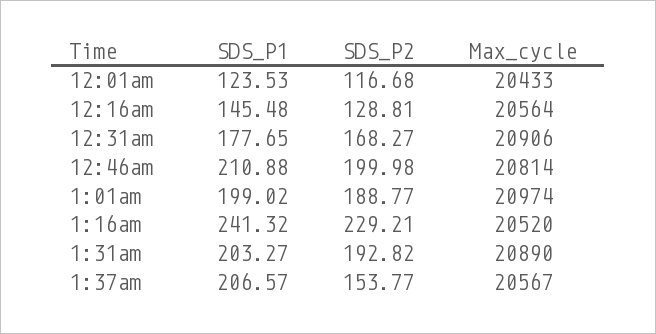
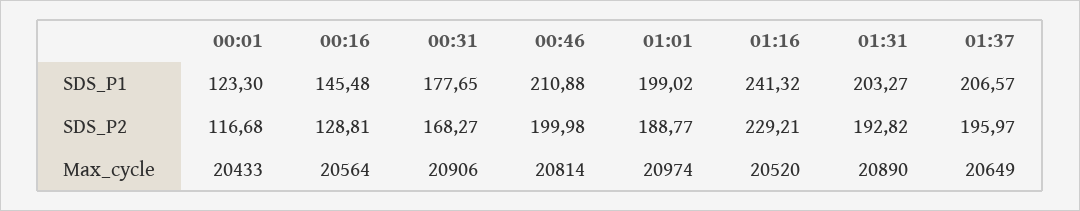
  {
    "SDS_P1": {
-     "12:01am": 123.53,
+     "12:01am": 123.3,
      "12:16am": 145.48,
      "12:31am": 177.65,
      "12:46am": 210.88,
      "1:01am": 199.02,
      "1:16am": 241.32,
      "1:31am": 203.27,
      "1:37am": 206.57
    },
    "SDS_P2": {
      "12:01am": 116.68,
      "12:16am": 128.81,
      "12:31am": 168.27,
      "12:46am": 199.98,
      "1:01am": 188.77,
      "1:16am": 229.21,
      "1:31am": 192.82,
-     "1:37am": 153.77
+     "1:37am": 195.97
    },
    "Max_cycle": {
      "12:01am": 20433,
      "12:16am": 20564,
      "12:31am": 20906,
      "12:46am": 20814,
      "1:01am": 20974,
      "1:16am": 20520,
      "1:31am": 20890,
-     "1:37am": 20567
+     "1:37am": 20649
    }
  }

